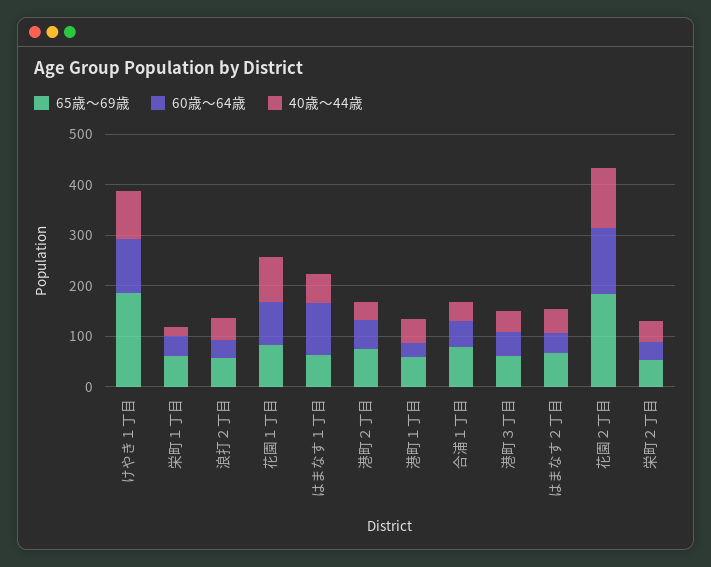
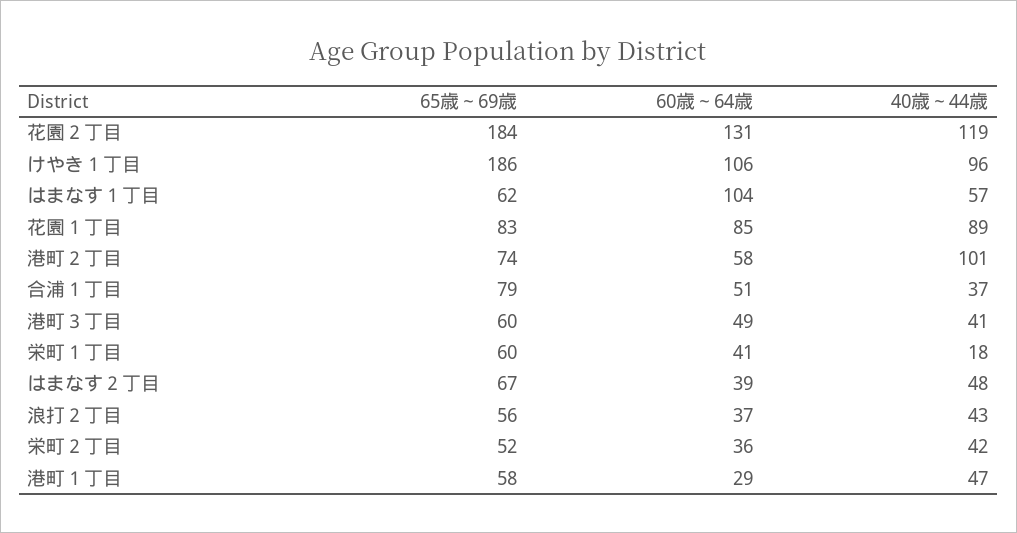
  {
    "65歳～69歳": {
      "けやき１丁目": 186,
      "栄町１丁目": 60,
      "浪打２丁目": 56,
      "花園１丁目": 83,
      "はまなす１丁目": 62,
      "港町２丁目": 74,
      "港町１丁目": 58,
      "合浦１丁目": 79,
      "港町３丁目": 60,
      "はまなす２丁目": 67,
      "花園２丁目": 184,
      "栄町２丁目": 52
    },
    "60歳～64歳": {
      "けやき１丁目": 106,
      "栄町１丁目": 41,
      "浪打２丁目": 37,
      "花園１丁目": 85,
      "はまなす１丁目": 104,
      "港町２丁目": 58,
      "港町１丁目": 29,
      "合浦１丁目": 51,
      "港町３丁目": 49,
      "はまなす２丁目": 39,
      "花園２丁目": 131,
      "栄町２丁目": 36
    },
    "40歳～44歳": {
      "けやき１丁目": 96,
      "栄町１丁目": 18,
      "浪打２丁目": 43,
      "花園１丁目": 89,
      "はまなす１丁目": 57,
-     "港町２丁目": 40,
+     "港町２丁目": 101,
      "港町１丁目": 47,
      "合浦１丁目": 37,
      "港町３丁目": 41,
      "はまなす２丁目": 48,
      "花園２丁目": 119,
      "栄町２丁目": 42
    }
  }

